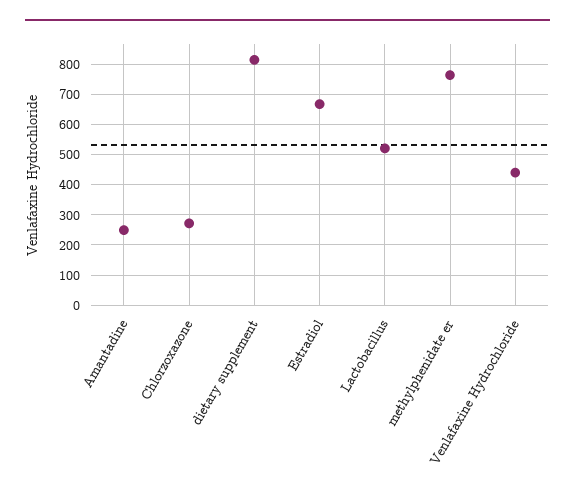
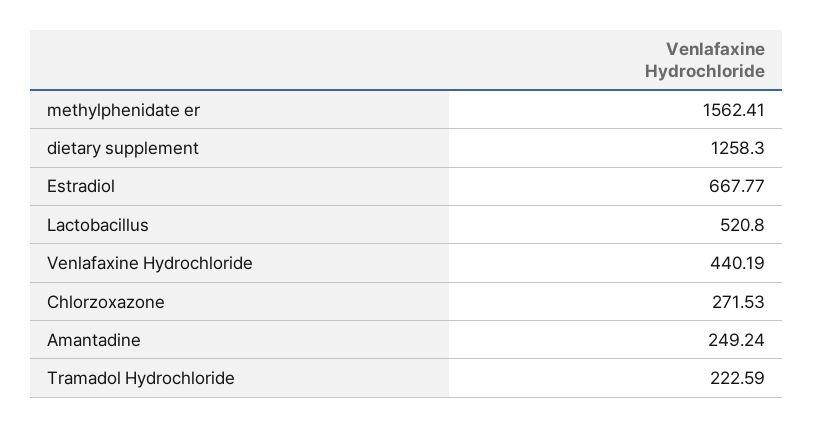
  {
    "Amantadine": 249.24,
    "Chlorzoxazone": 271.53,
-   "dietary supplement": 820,
+   "dietary supplement": 1258.3,
    "Estradiol": 667.77,
    "Lactobacillus": 520.8,
-   "methylphenidate er": 760,
+   "methylphenidate er": 1562.41,
-   "Venlafaxine Hydrochloride": 440.19
+   "Venlafaxine Hydrochloride": 440.19,
+   "Tramadol Hydrochloride": 222.59
  }

